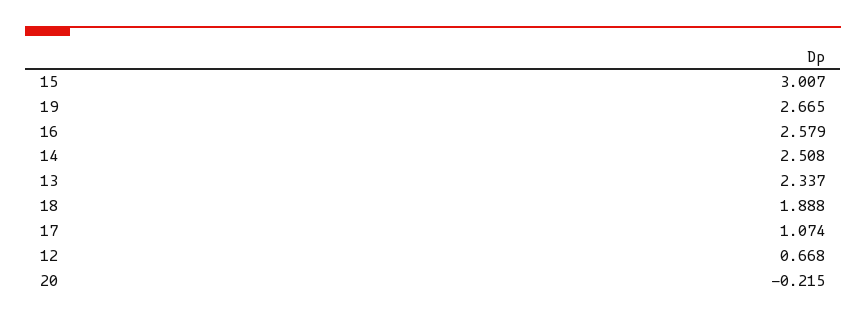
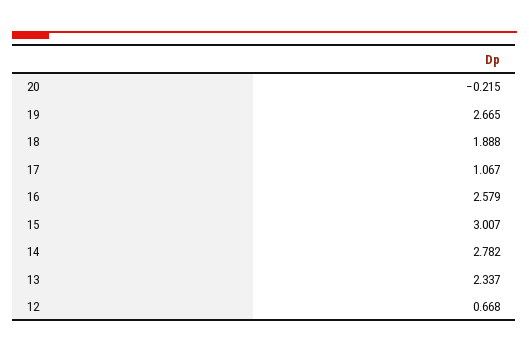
  {
    "15": 3.007,
    "19": 2.665,
    "16": 2.579,
-   "14": 2.508,
+   "14": 2.782,
    "13": 2.337,
    "18": 1.888,
-   "17": 1.074,
+   "17": 1.067,
    "12": 0.668,
    "20": -0.215
  }

